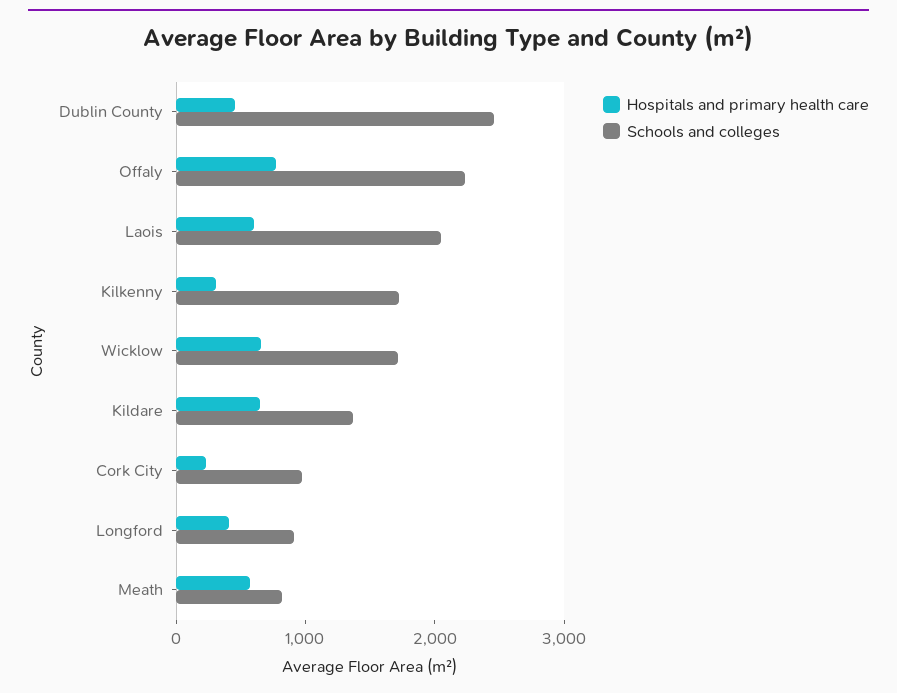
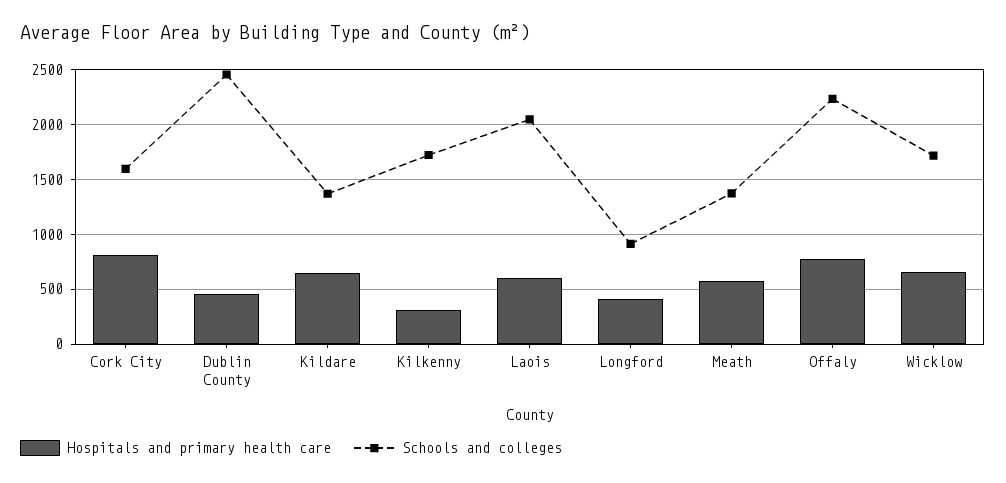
  {
    "Hospitals and primary health care": {
      "Dublin County": 500,
      "Offaly": 800,
      "Laois": 600,
      "Kilkenny": 300,
      "Wicklow": 700,
      "Kildare": 700,
-     "Cork City": 200,
+     "Cork City": 800,
      "Longford": 400,
      "Meath": 600
    },
    "Schools and colleges": {
      "Dublin County": 2500,
      "Offaly": 2200,
      "Laois": 2000,
      "Kilkenny": 1700,
      "Wicklow": 1700,
      "Kildare": 1400,
-     "Cork City": 1000,
+     "Cork City": 1600,
      "Longford": 900,
-     "Meath": 800
+     "Meath": 1400
    }
  }

